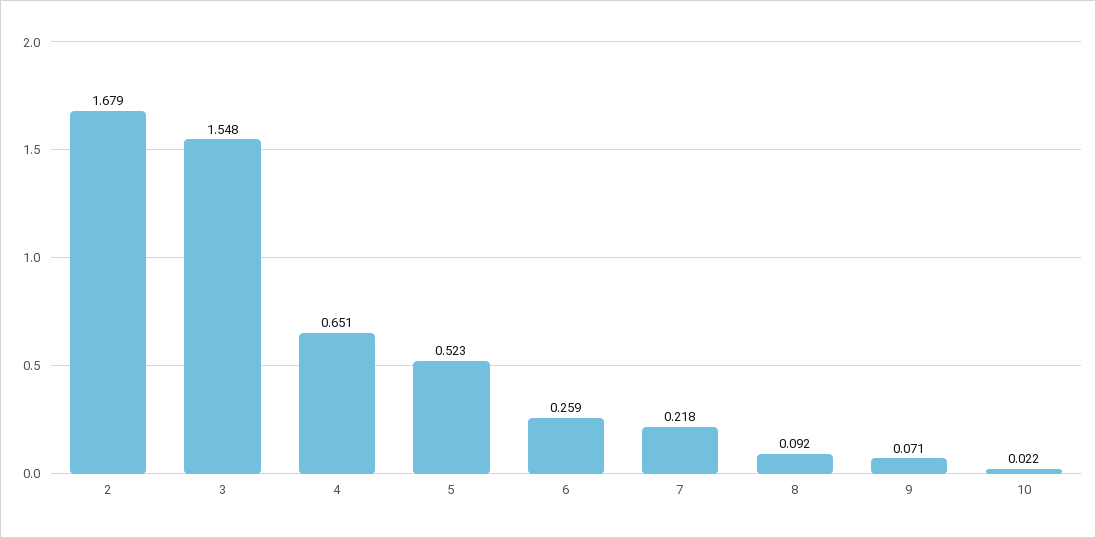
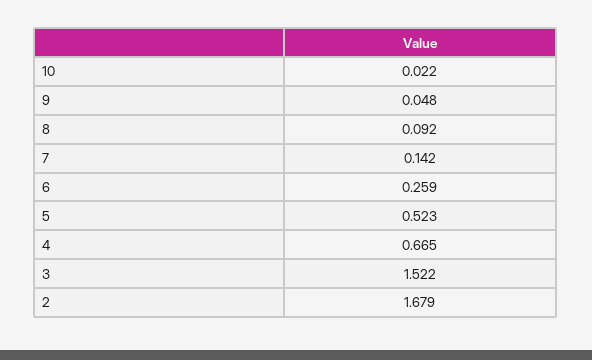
  {
    "2": 1.679,
-   "3": 1.548,
+   "3": 1.522,
-   "4": 0.651,
+   "4": 0.665,
    "5": 0.523,
    "6": 0.259,
-   "7": 0.218,
+   "7": 0.142,
    "8": 0.092,
-   "9": 0.071,
+   "9": 0.048,
    "10": 0.022
  }

